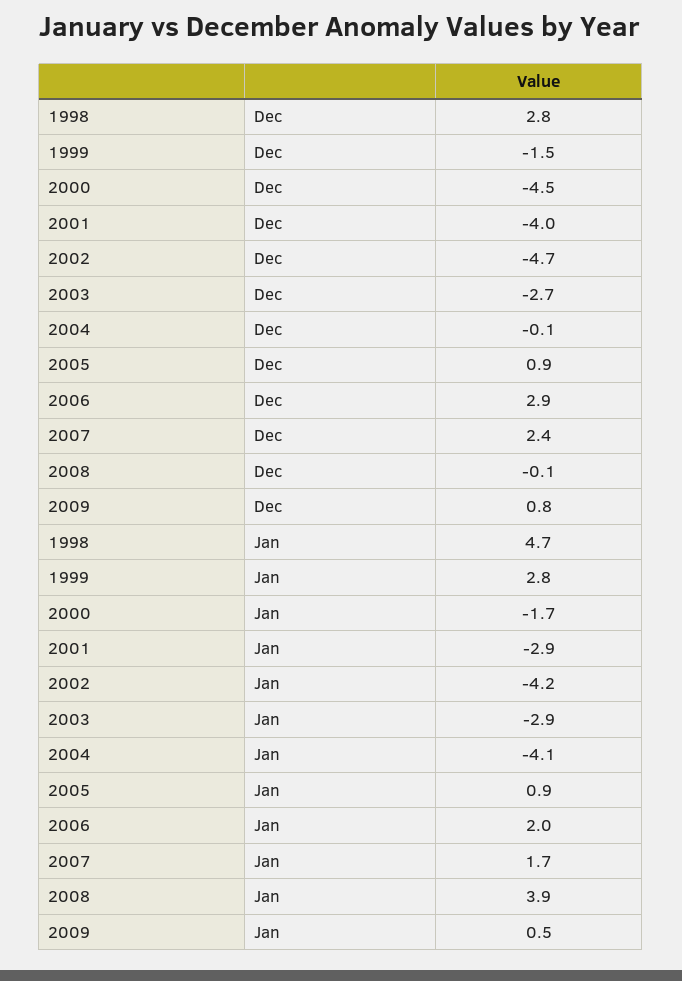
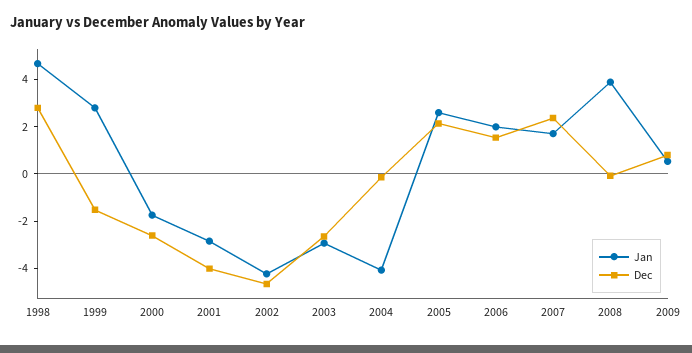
  {
    "Dec": {
      "1998": 2.8,
      "1999": -1.5,
-     "2000": -4.5,
+     "2000": -2.5,
      "2001": -4,
      "2002": -4.7,
      "2003": -2.7,
      "2004": -0.1,
-     "2005": 0.9,
+     "2005": 2,
-     "2006": 2.9,
+     "2006": 1.5,
      "2007": 2.4,
      "2008": -0.1,
      "2009": 0.8
    },
    "Jan": {
      "1998": 4.7,
      "1999": 2.8,
      "2000": -1.7,
      "2001": -2.9,
      "2002": -4.2,
      "2003": -2.9,
      "2004": -4.1,
-     "2005": 0.9,
+     "2005": 2.5,
      "2006": 2,
      "2007": 1.7,
      "2008": 3.9,
      "2009": 0.5
    }
  }

